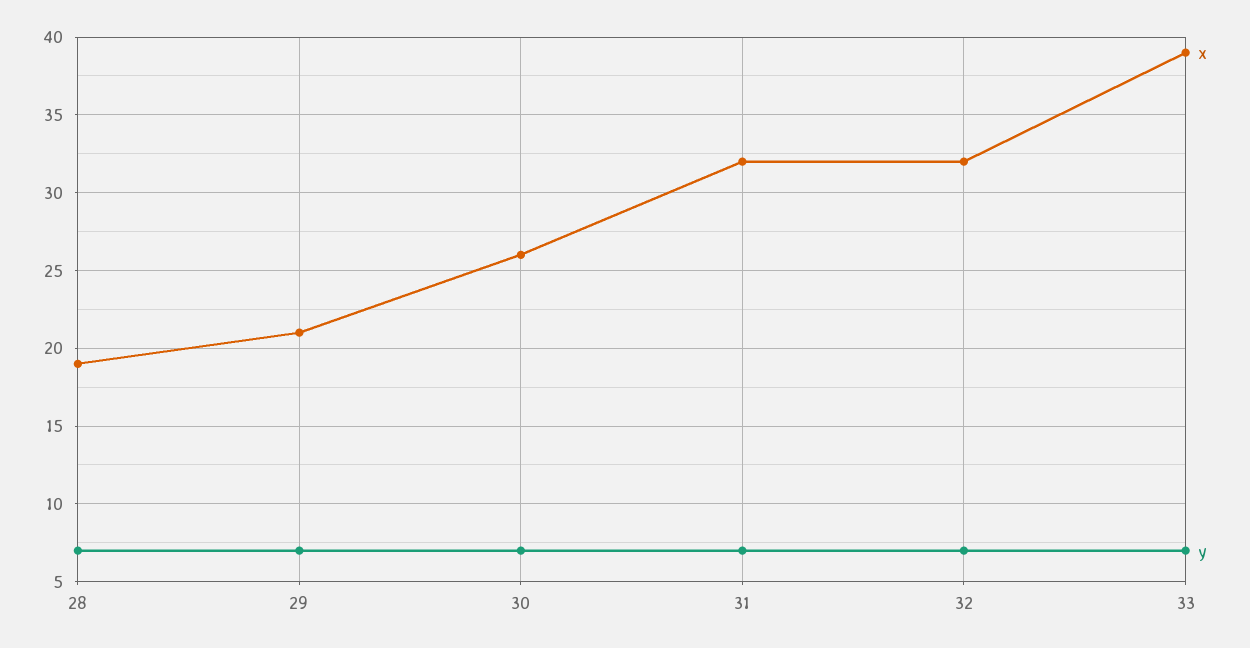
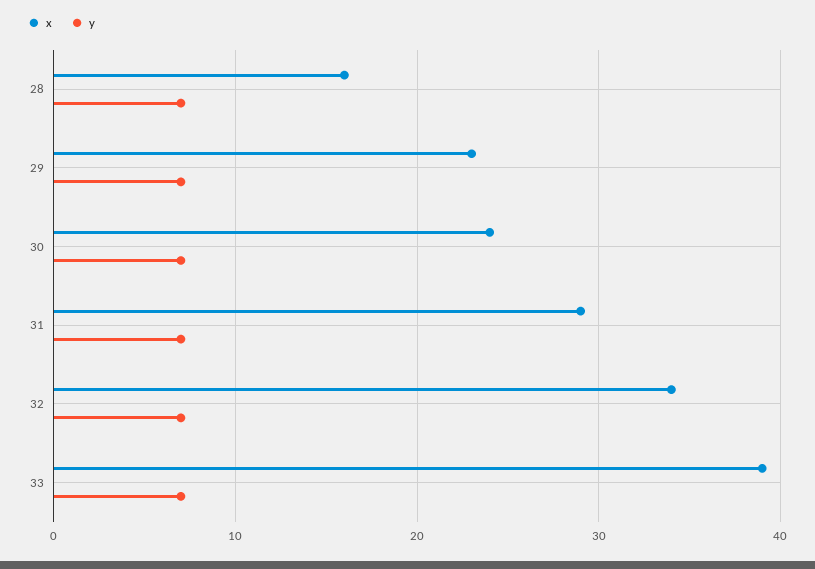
  {
    "x": {
-     "28": 19,
+     "28": 16,
-     "29": 21,
+     "29": 23,
-     "30": 26,
+     "30": 24,
-     "31": 32,
+     "31": 29,
-     "32": 32,
+     "32": 34,
      "33": 39
    },
    "y": {
      "28": 7,
      "29": 7,
      "30": 7,
      "31": 7,
      "32": 7,
      "33": 7
    }
  }

